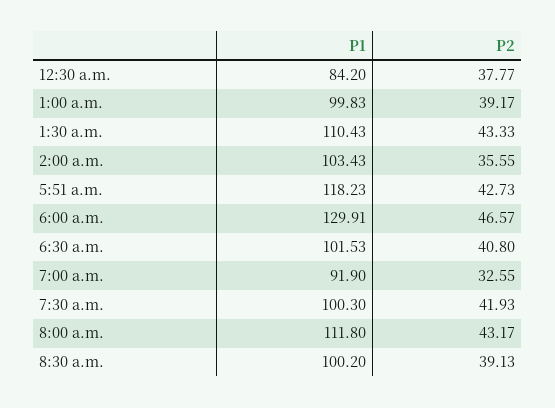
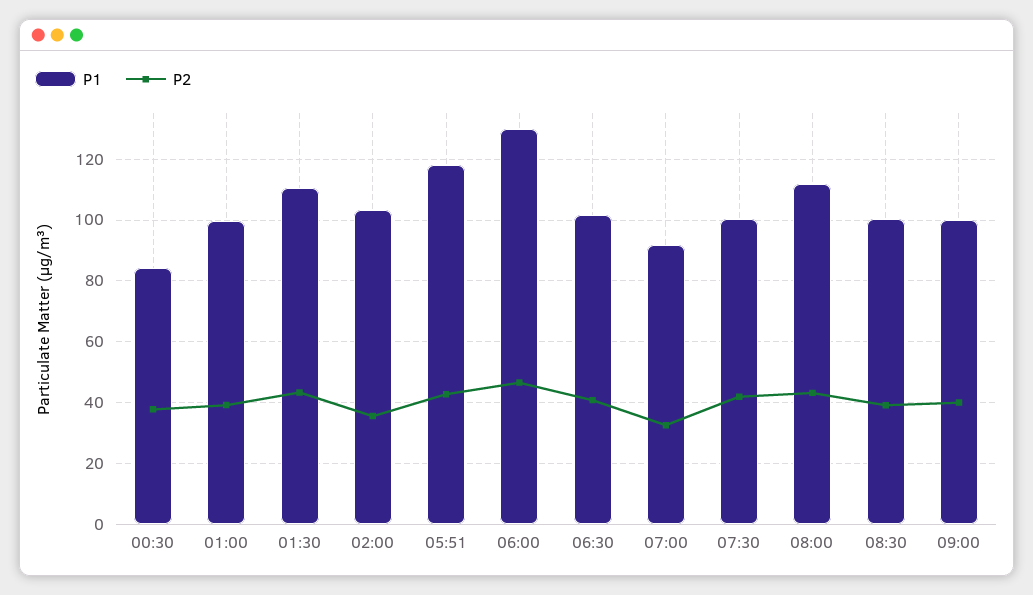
  {
    "P1": {
      "12:30 a.m.": 84.2,
      "1:00 a.m.": 99.83,
      "1:30 a.m.": 110.43,
      "2:00 a.m.": 103.43,
      "5:51 a.m.": 118.23,
      "6:00 a.m.": 129.91,
      "6:30 a.m.": 101.53,
      "7:00 a.m.": 91.9,
      "7:30 a.m.": 100.3,
      "8:00 a.m.": 111.8,
-     "8:30 a.m.": 100.2
+     "8:30 a.m.": 100.2,
+     "09:00": 100
    },
    "P2": {
      "12:30 a.m.": 37.77,
      "1:00 a.m.": 39.17,
      "1:30 a.m.": 43.33,
      "2:00 a.m.": 35.55,
      "5:51 a.m.": 42.73,
      "6:00 a.m.": 46.57,
      "6:30 a.m.": 40.8,
      "7:00 a.m.": 32.55,
      "7:30 a.m.": 41.93,
      "8:00 a.m.": 43.17,
-     "8:30 a.m.": 39.13
+     "8:30 a.m.": 39.13,
+     "09:00": 40
    }
  }

